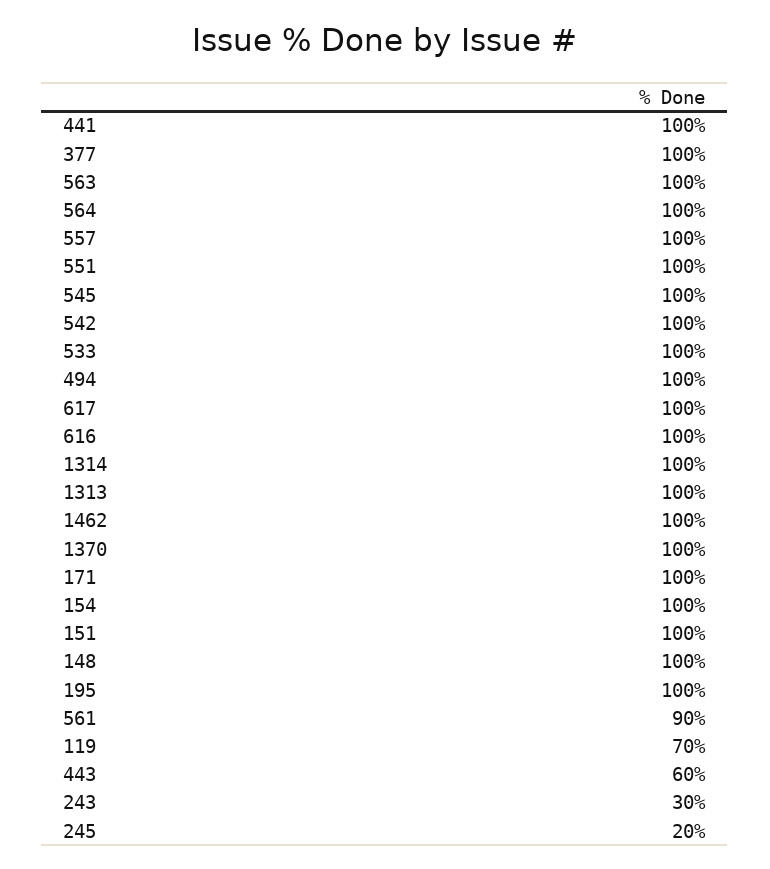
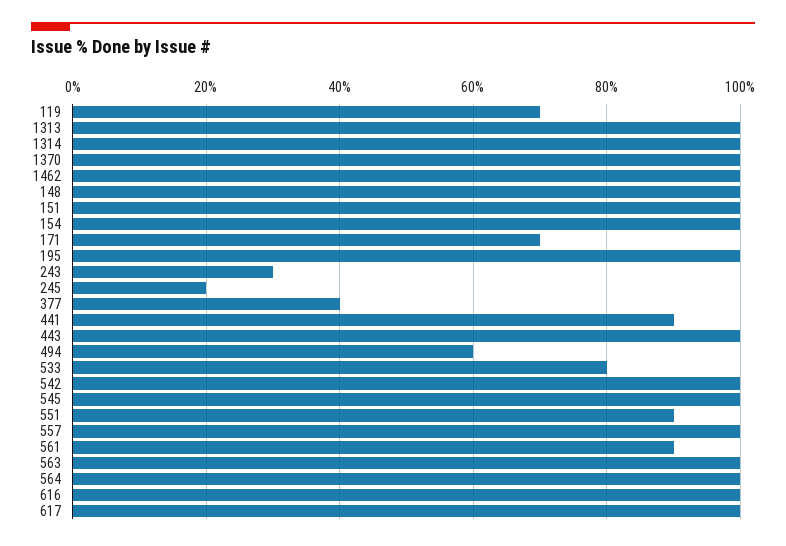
  {
-   "441": 100,
+   "441": 90,
-   "377": 100,
+   "377": 40,
    "563": 100,
    "564": 100,
    "557": 100,
-   "551": 100,
+   "551": 90,
    "545": 100,
    "542": 100,
-   "533": 100,
+   "533": 80,
-   "494": 100,
+   "494": 60,
    "617": 100,
    "616": 100,
    "1314": 100,
    "1313": 100,
    "1462": 100,
    "1370": 100,
-   "171": 100,
+   "171": 70,
    "154": 100,
    "151": 100,
    "148": 100,
    "195": 100,
    "561": 90,
    "119": 70,
-   "443": 60,
+   "443": 100,
    "243": 30,
    "245": 20
  }

